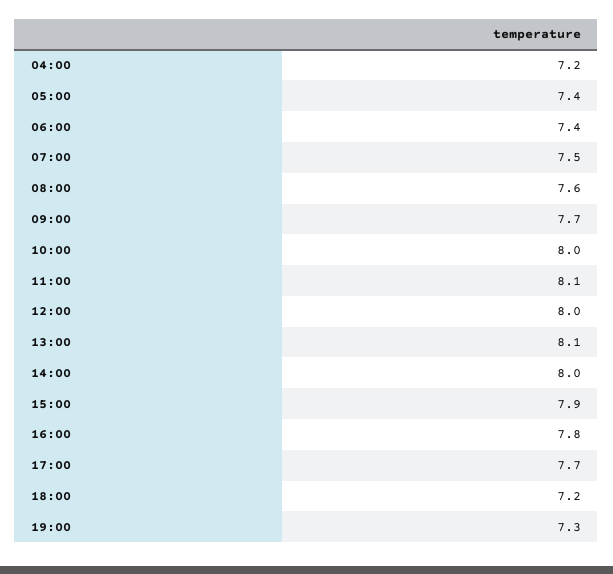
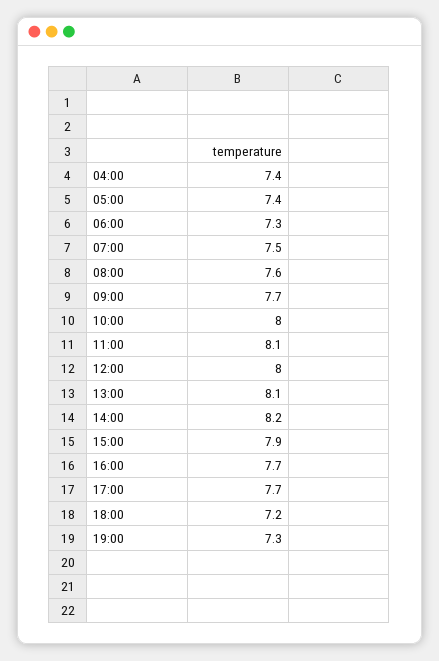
  {
-   "04:00": 7.2,
+   "04:00": 7.4,
    "05:00": 7.4,
-   "06:00": 7.4,
+   "06:00": 7.3,
    "07:00": 7.5,
    "08:00": 7.6,
    "09:00": 7.7,
    "10:00": 8,
    "11:00": 8.1,
    "12:00": 8,
    "13:00": 8.1,
-   "14:00": 8,
+   "14:00": 8.2,
    "15:00": 7.9,
-   "16:00": 7.8,
+   "16:00": 7.7,
    "17:00": 7.7,
    "18:00": 7.2,
    "19:00": 7.3
  }

